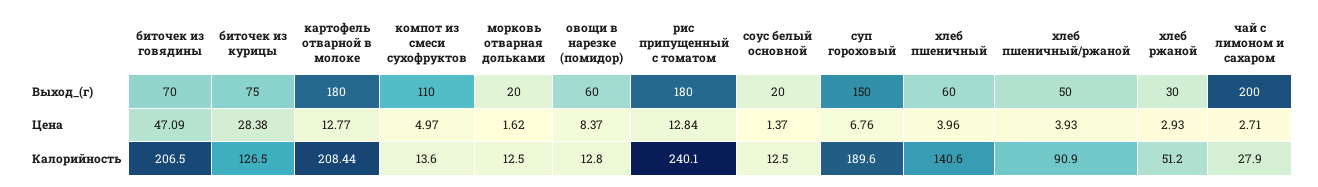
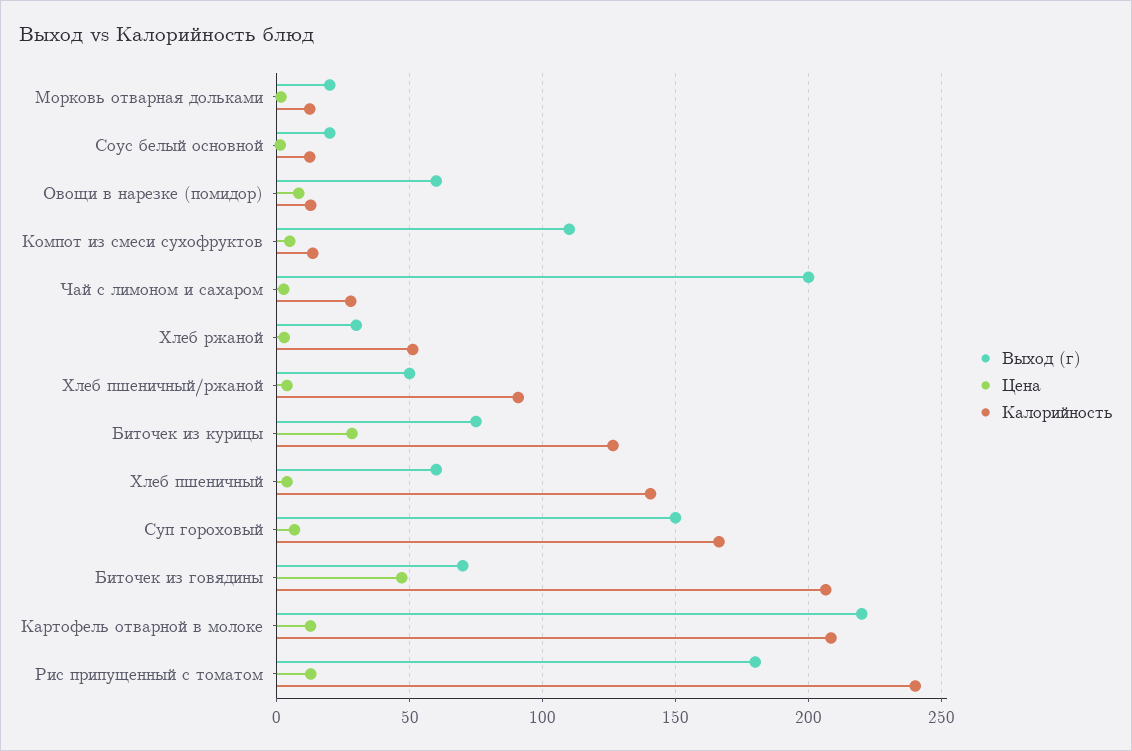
  {
    "Выход_(г)": {
      "биточек из говядины": 70,
      "биточек из курицы": 75,
-     "картофель отварной в молоке": 180,
+     "картофель отварной в молоке": 220,
      "компот из смеси сухофруктов": 110,
      "морковь отварная дольками": 20,
      "овощи в нарезке (помидор)": 60,
      "рис припущенный с томатом": 180,
      "соус белый основной": 20,
      "суп гороховый": 150,
      "хлеб пшеничный": 60,
      "хлеб пшеничный/ржаной": 50,
      "хлеб ржаной": 30,
      "чай с лимоном и сахаром": 200
    },
    "Цена": {
      "биточек из говядины": 47.09,
      "биточек из курицы": 28.38,
      "картофель отварной в молоке": 12.77,
      "компот из смеси сухофруктов": 4.97,
      "морковь отварная дольками": 1.62,
      "овощи в нарезке (помидор)": 8.37,
      "рис припущенный с томатом": 12.84,
      "соус белый основной": 1.37,
      "суп гороховый": 6.76,
      "хлеб пшеничный": 3.96,
      "хлеб пшеничный/ржаной": 3.93,
      "хлеб ржаной": 2.93,
      "чай с лимоном и сахаром": 2.71
    },
    "Калорийность": {
      "биточек из говядины": 206.5,
      "биточек из курицы": 126.5,
      "картофель отварной в молоке": 208.44,
      "компот из смеси сухофруктов": 13.6,
      "морковь отварная дольками": 12.5,
      "овощи в нарезке (помидор)": 12.8,
      "рис припущенный с томатом": 240.1,
      "соус белый основной": 12.5,
-     "суп гороховый": 189.6,
+     "суп гороховый": 165,
      "хлеб пшеничный": 140.6,
      "хлеб пшеничный/ржаной": 90.9,
      "хлеб ржаной": 51.2,
      "чай с лимоном и сахаром": 27.9
    }
  }

